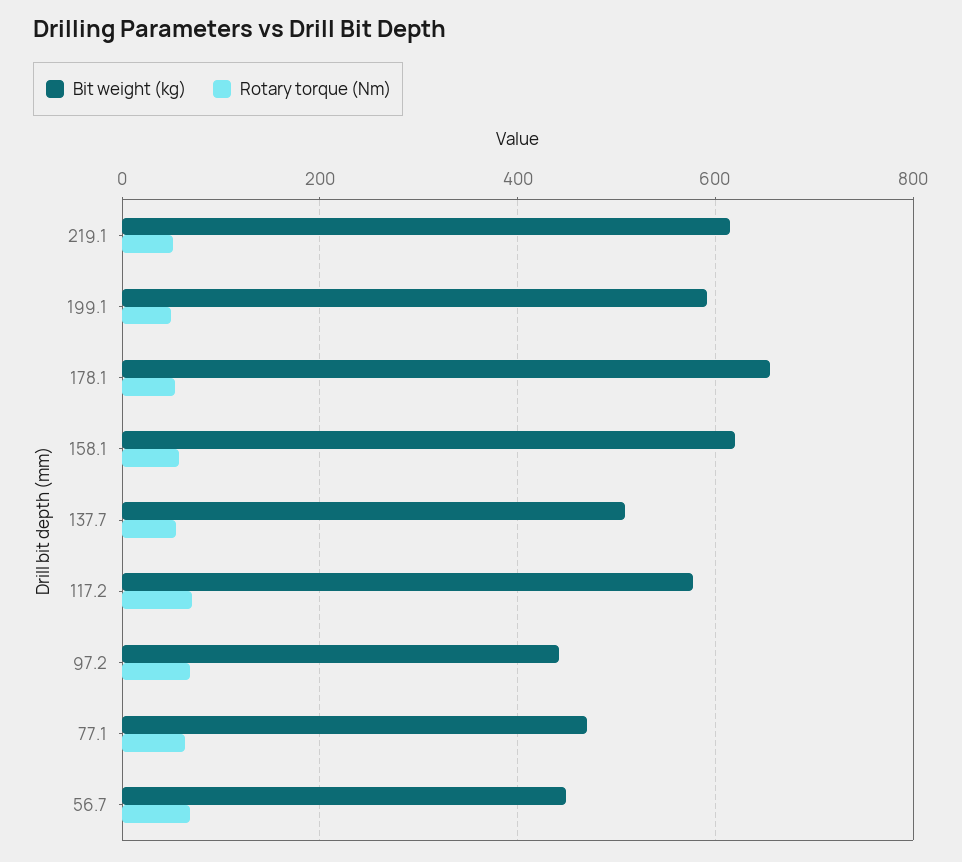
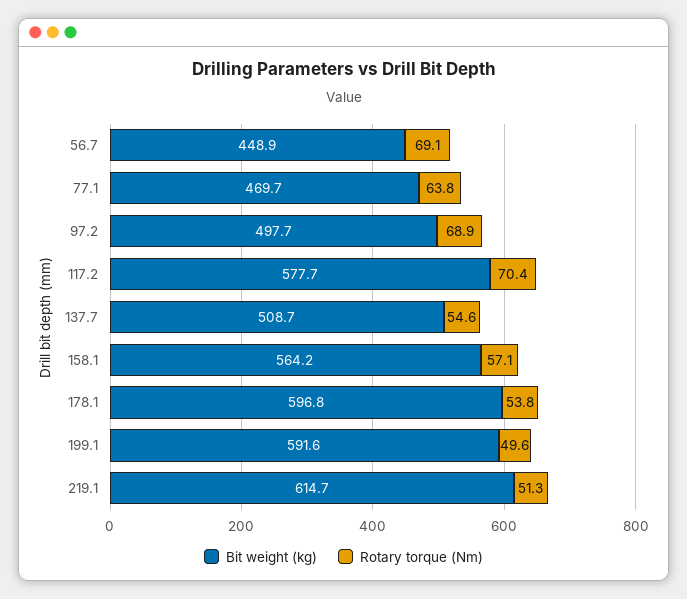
  {
    "Bit weight (kg)": {
      "219.1": 614.7,
      "199.1": 591.6,
-     "178.1": 660,
+     "178.1": 596.8,
-     "158.1": 620,
+     "158.1": 564.2,
      "137.7": 508.7,
      "117.2": 577.7,
-     "97.2": 440,
+     "97.2": 497.7,
      "77.1": 469.7,
      "56.7": 448.9
    },
    "Rotary torque (Nm)": {
      "219.1": 51.3,
      "199.1": 49.6,
      "178.1": 53.8,
      "158.1": 57.1,
      "137.7": 54.6,
      "117.2": 70.4,
      "97.2": 68.9,
      "77.1": 63.8,
      "56.7": 69.1
    }
  }

